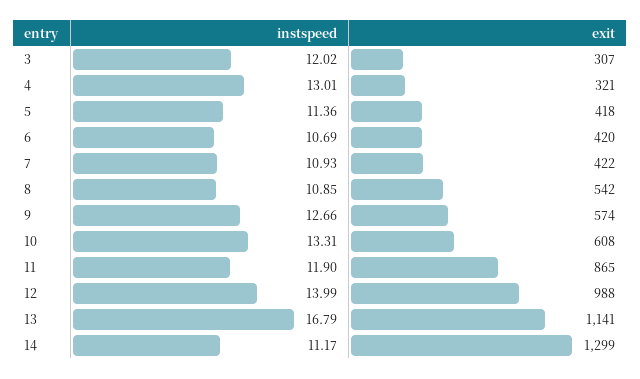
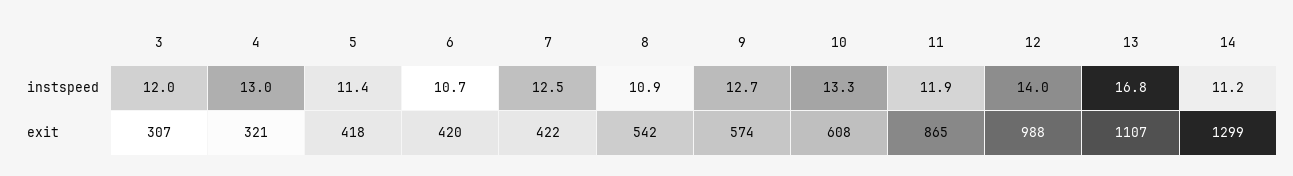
  {
    "instspeed": {
      "3": 12.02,
      "4": 13.01,
      "5": 11.36,
      "6": 10.69,
-     "7": 10.93,
+     "7": 12.5,
      "8": 10.85,
      "9": 12.66,
      "10": 13.31,
      "11": 11.9,
      "12": 13.99,
      "13": 16.79,
      "14": 11.17
    },
    "exit": {
      "3": 307,
      "4": 321,
      "5": 418,
      "6": 420,
      "7": 422,
      "8": 542,
      "9": 574,
      "10": 608,
      "11": 865,
      "12": 988,
-     "13": 1141,
+     "13": 1107,
      "14": 1299
    }
  }

